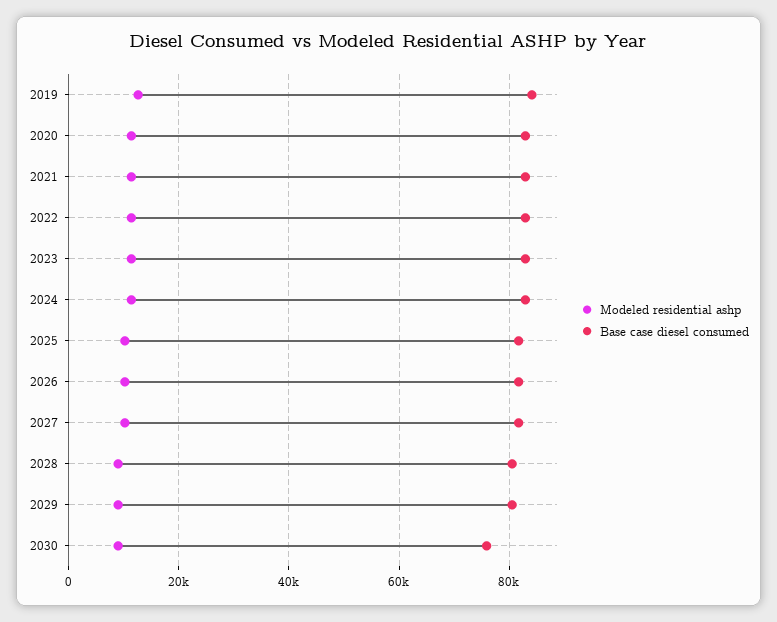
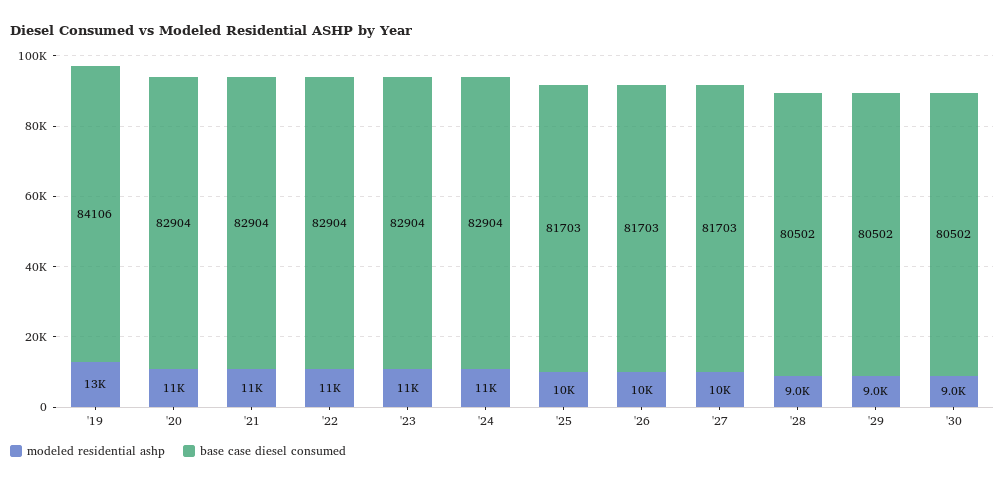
  {
    "Modeled residential ashp": {
      "2019": 13000,
      "2020": 11000,
      "2021": 11000,
      "2022": 11000,
      "2023": 11000,
      "2024": 11000,
      "2025": 10000,
      "2026": 10000,
      "2027": 10000,
      "2028": 9000,
      "2029": 9000,
      "2030": 9000
    },
    "Base case diesel consumed": {
      "2019": 84106,
      "2020": 82904,
      "2021": 82904,
      "2022": 82904,
      "2023": 82904,
      "2024": 82904,
      "2025": 81703,
      "2026": 81703,
      "2027": 81703,
      "2028": 80502,
      "2029": 80502,
-     "2030": 76000
+     "2030": 80502
    }
  }

